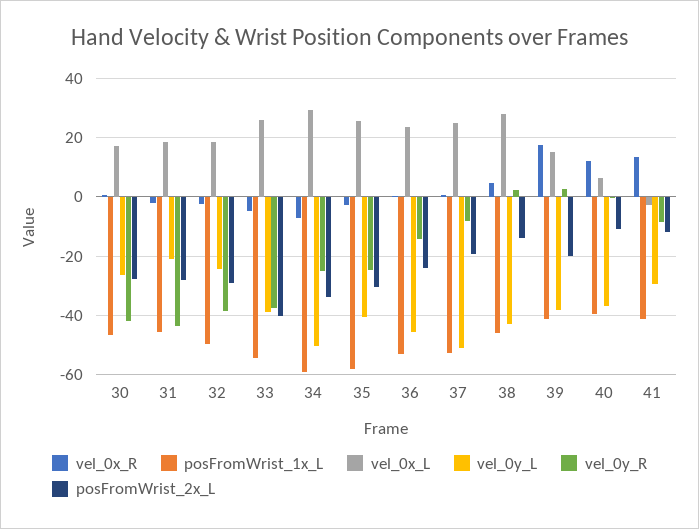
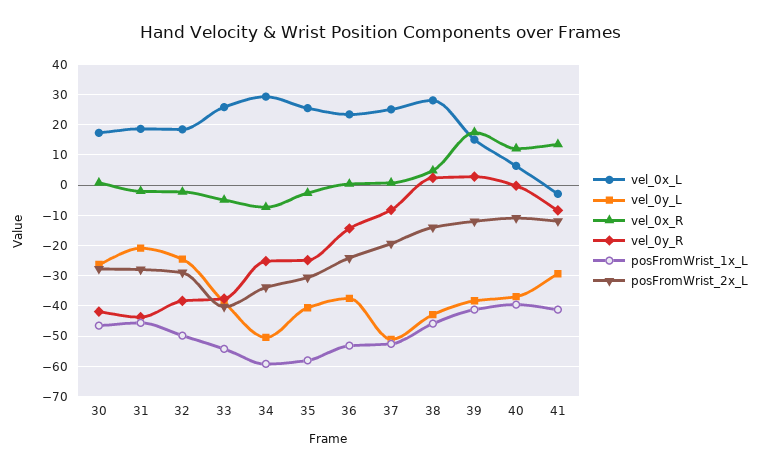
  {
    "vel_0x_R": {
      "30": 0,
      "31": -2,
      "32": -2,
      "33": -4,
      "34": -8,
      "35": -2,
      "36": 0,
      "37": 0,
      "38": 4,
      "39": 18,
      "40": 12,
      "41": 14
    },
    "posFromWrist_1x_L": {
      "30": -46,
      "31": -46,
      "32": -50,
      "33": -54,
      "34": -60,
      "35": -58,
      "36": -54,
      "37": -52,
      "38": -46,
      "39": -42,
      "40": -40,
      "41": -42
    },
    "vel_0x_L": {
      "30": 18,
      "31": 18,
      "32": 18,
      "33": 26,
      "34": 30,
      "35": 26,
      "36": 24,
      "37": 26,
      "38": 28,
      "39": 16,
      "40": 6,
      "41": -2
    },
    "vel_0y_L": {
      "30": -26,
      "31": -20,
      "32": -24,
      "33": -38,
      "34": -50,
      "35": -40,
-     "36": -45,
+     "36": -38,
      "37": -52,
      "38": -42,
      "39": -38,
      "40": -36,
      "41": -30
    },
    "vel_0y_R": {
      "30": -42,
      "31": -44,
      "32": -38,
      "33": -38,
      "34": -26,
      "35": -24,
      "36": -14,
      "37": -8,
      "38": 2,
      "39": 2,
      "40": 0,
      "41": -8
    },
    "posFromWrist_2x_L": {
      "30": -28,
      "31": -28,
      "32": -28,
      "33": -40,
      "34": -34,
      "35": -30,
      "36": -24,
      "37": -20,
      "38": -14,
-     "39": -20,
+     "39": -12,
      "40": -10,
      "41": -12
    }
  }

